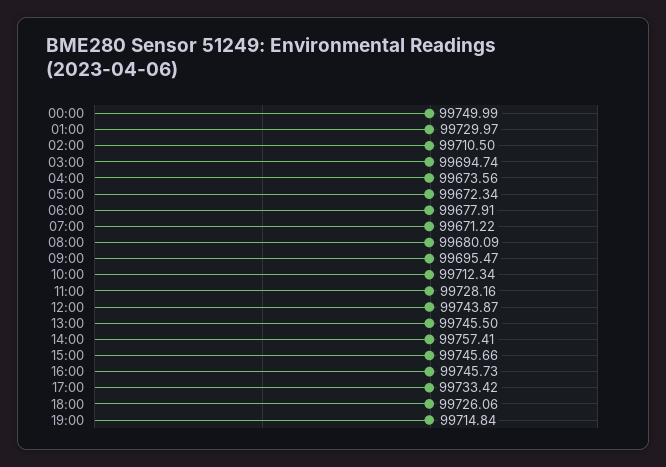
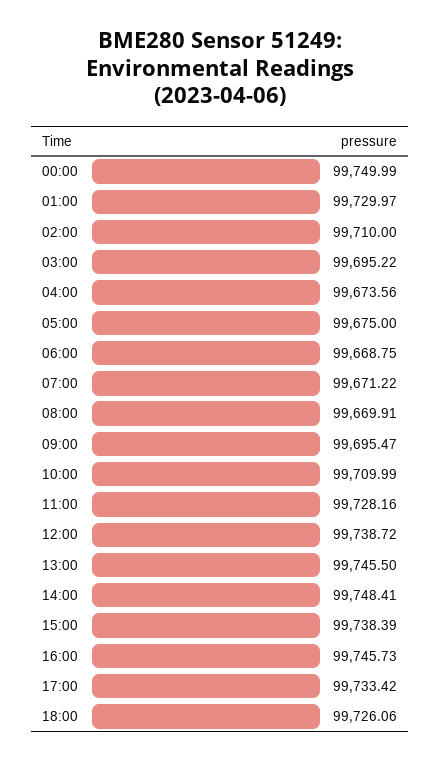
  {
    "00:00": 99749.99,
    "01:00": 99729.97,
-   "02:00": 99710.5,
+   "02:00": 99710,
-   "03:00": 99694.74,
+   "03:00": 99695.22,
    "04:00": 99673.56,
-   "05:00": 99672.34,
+   "05:00": 99675,
-   "06:00": 99677.91,
+   "06:00": 99668.75,
    "07:00": 99671.22,
-   "08:00": 99680.09,
+   "08:00": 99669.91,
    "09:00": 99695.47,
-   "10:00": 99712.34,
+   "10:00": 99709.99,
    "11:00": 99728.16,
-   "12:00": 99743.87,
+   "12:00": 99738.72,
    "13:00": 99745.5,
-   "14:00": 99757.41,
+   "14:00": 99748.41,
-   "15:00": 99745.66,
+   "15:00": 99738.39,
    "16:00": 99745.73,
    "17:00": 99733.42,
-   "18:00": 99726.06,
+   "18:00": 99726.06
-   "19:00": 99714.84
  }

